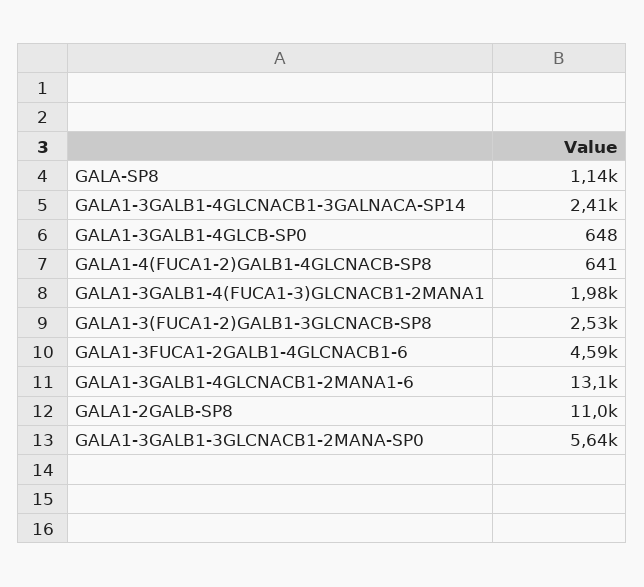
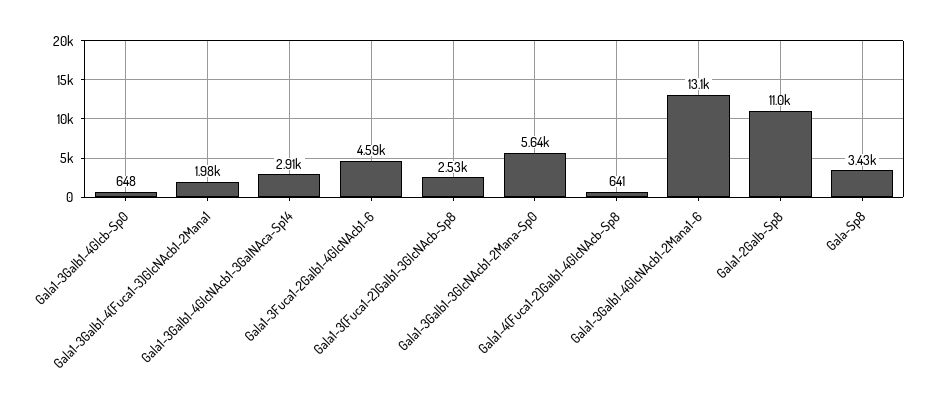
  {
-   "GALA-SP8": 1140,
+   "GALA-SP8": 3430,
-   "GALA1-3GALB1-4GLCNACB1-3GALNACA-SP14": 2410,
+   "GALA1-3GALB1-4GLCNACB1-3GALNACA-SP14": 2910,
    "GALA1-3GALB1-4GLCB-SP0": 648,
    "GALA1-4(FUCA1-2)GALB1-4GLCNACB-SP8": 641,
    "GALA1-3GALB1-4(FUCA1-3)GLCNACB1-2MANA1": 1980,
    "GALA1-3(FUCA1-2)GALB1-3GLCNACB-SP8": 2530,
    "GALA1-3FUCA1-2GALB1-4GLCNACB1-6": 4590,
    "GALA1-3GALB1-4GLCNACB1-2MANA1-6": 13100,
    "GALA1-2GALB-SP8": 11000,
    "GALA1-3GALB1-3GLCNACB1-2MANA-SP0": 5640
  }

